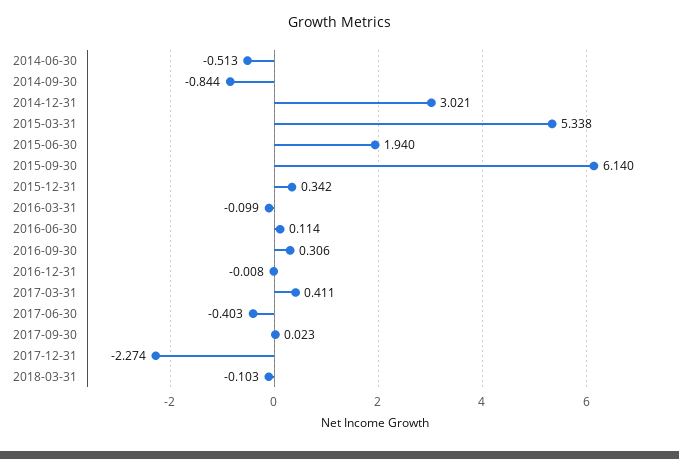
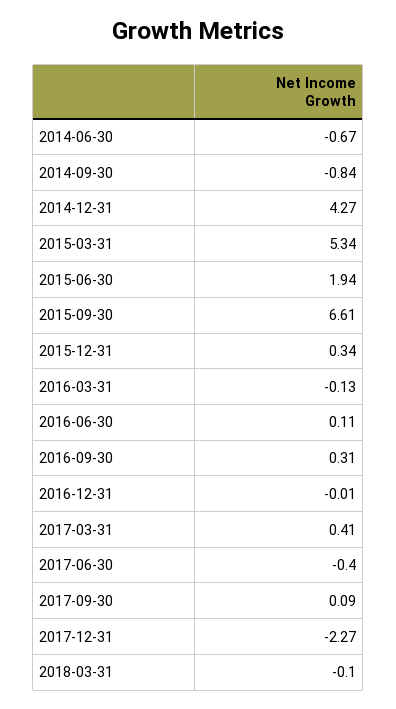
  {
-   "2014-06-30": -0.513,
+   "2014-06-30": -0.67,
    "2014-09-30": -0.844,
-   "2014-12-31": 3.021,
+   "2014-12-31": 4.27,
    "2015-03-31": 5.338,
    "2015-06-30": 1.94,
-   "2015-09-30": 6.14,
+   "2015-09-30": 6.61,
    "2015-12-31": 0.342,
-   "2016-03-31": -0.099,
+   "2016-03-31": -0.13,
    "2016-06-30": 0.114,
    "2016-09-30": 0.306,
    "2016-12-31": -0.008,
    "2017-03-31": 0.411,
    "2017-06-30": -0.403,
-   "2017-09-30": 0.023,
+   "2017-09-30": 0.09,
    "2017-12-31": -2.274,
    "2018-03-31": -0.103
  }

